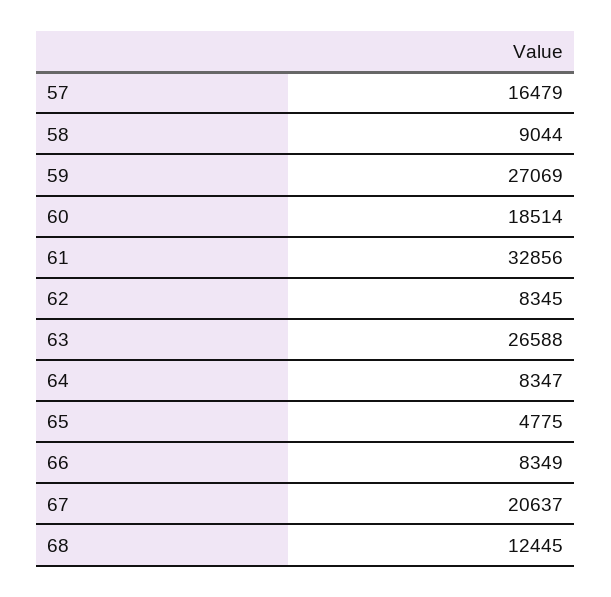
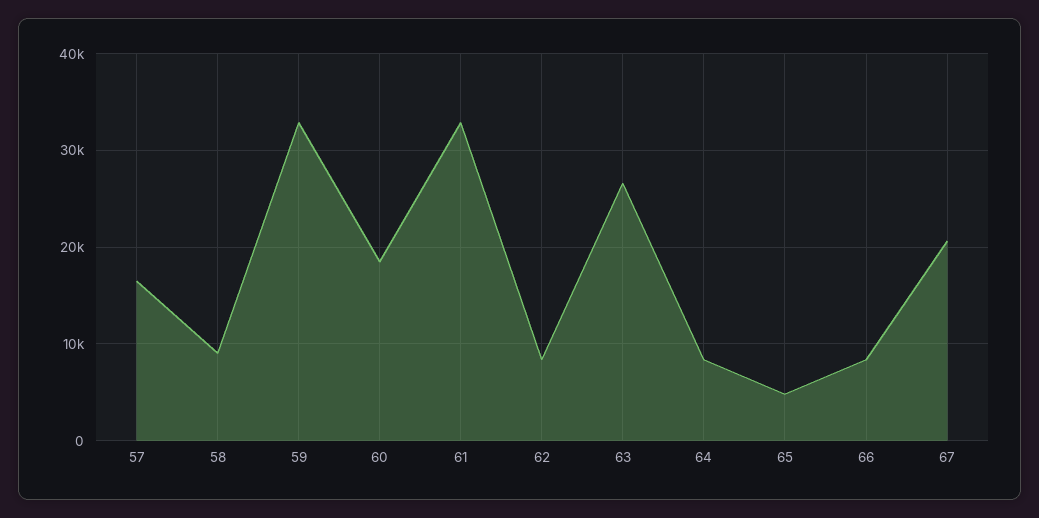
  {
    "57": 16479,
    "58": 9044,
-   "59": 27069,
+   "59": 33000,
    "60": 18514,
    "61": 32856,
    "62": 8345,
    "63": 26588,
    "64": 8347,
    "65": 4775,
    "66": 8349,
-   "67": 20637,
+   "67": 20637
-   "68": 12445
  }

